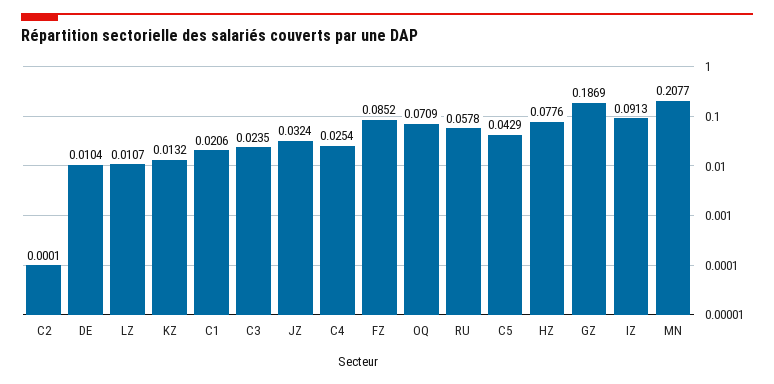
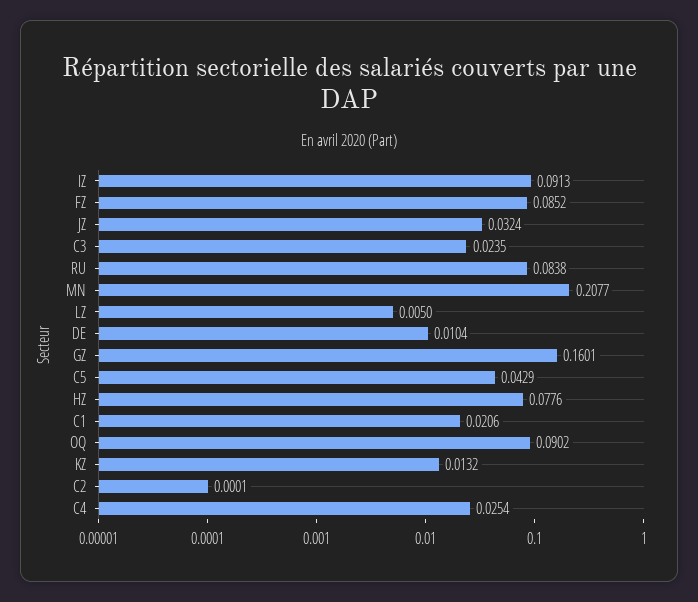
  {
    "C2": 0.0001,
    "DE": 0.0104,
-   "LZ": 0.0107,
+   "LZ": 0.005,
    "KZ": 0.0132,
    "C1": 0.0206,
    "C3": 0.0235,
    "JZ": 0.0324,
    "C4": 0.0254,
    "FZ": 0.0852,
-   "OQ": 0.0709,
+   "OQ": 0.0902,
-   "RU": 0.0578,
+   "RU": 0.0838,
    "C5": 0.0429,
    "HZ": 0.0776,
-   "GZ": 0.1869,
+   "GZ": 0.1601,
    "IZ": 0.0913,
    "MN": 0.2077
  }

